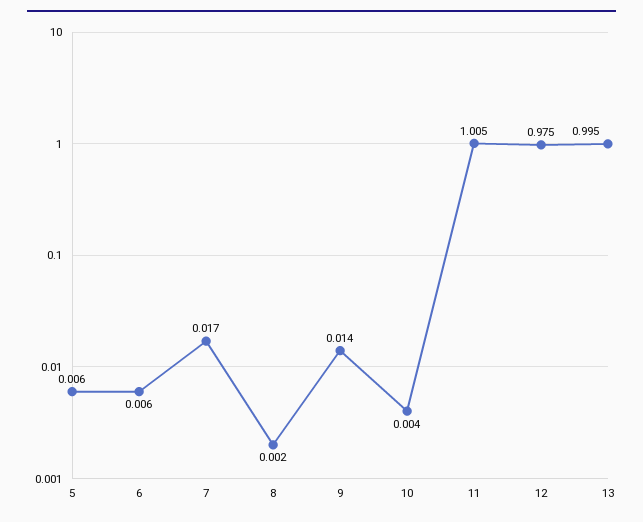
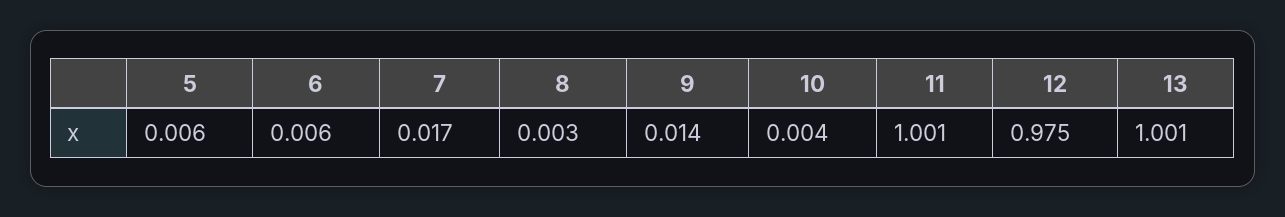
  {
    "5": 0.006,
    "6": 0.006,
    "7": 0.017,
-   "8": 0.002,
+   "8": 0.003,
    "9": 0.014,
    "10": 0.004,
-   "11": 1.005,
+   "11": 1.001,
    "12": 0.975,
-   "13": 0.995
+   "13": 1.001
  }

